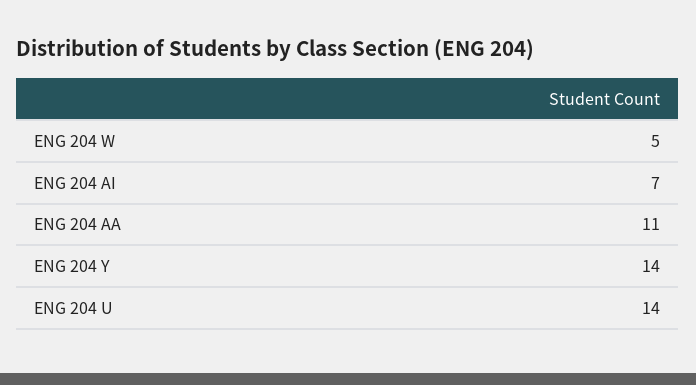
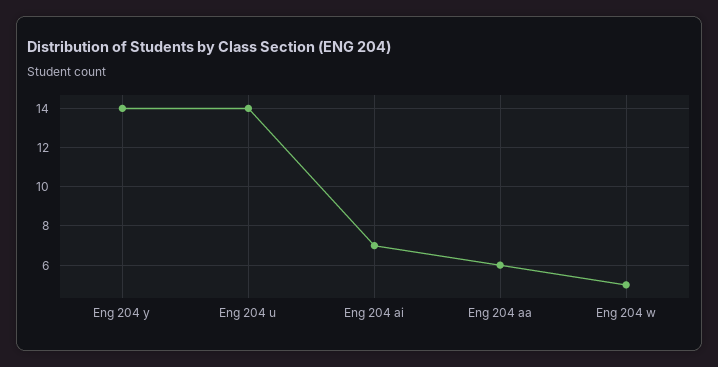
  {
    "ENG 204 W": 5,
    "ENG 204 AI": 7,
-   "ENG 204 AA": 11,
+   "ENG 204 AA": 6,
    "ENG 204 Y": 14,
    "ENG 204 U": 14
  }

